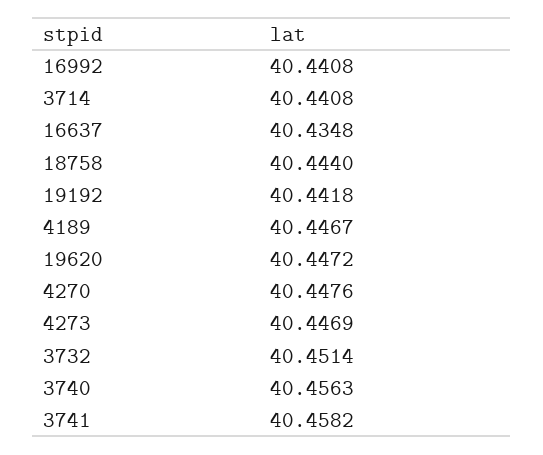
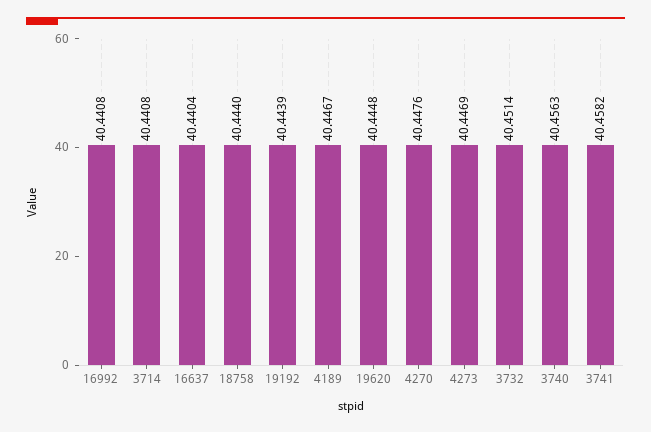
  {
    "16992": 40.4408,
    "3714": 40.4408,
-   "16637": 40.4348,
+   "16637": 40.4404,
    "18758": 40.444,
-   "19192": 40.4418,
+   "19192": 40.4439,
    "4189": 40.4467,
-   "19620": 40.4472,
+   "19620": 40.4448,
    "4270": 40.4476,
    "4273": 40.4469,
    "3732": 40.4514,
    "3740": 40.4563,
    "3741": 40.4582
  }

